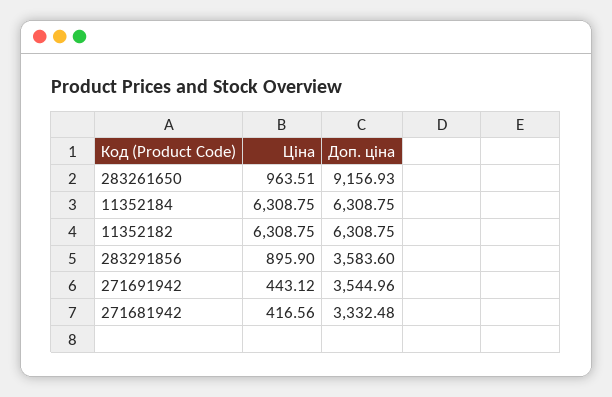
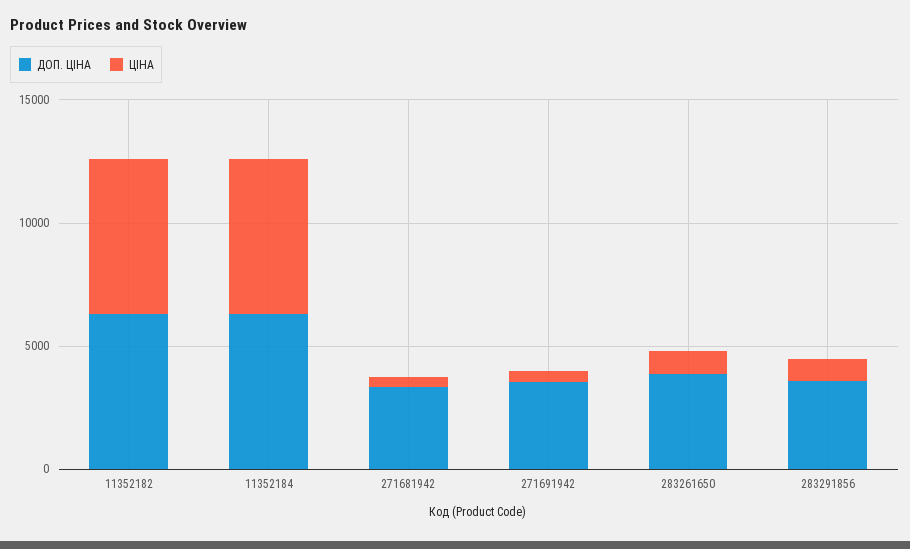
  {
    "Ціна": {
      "283261650": 963.51,
      "11352184": 6308.75,
      "11352182": 6308.75,
      "283291856": 895.9,
      "271691942": 443.12,
      "271681942": 416.56
    },
    "Доп. ціна": {
-     "283261650": 9156.93,
+     "283261650": 4000,
      "11352184": 6308.75,
      "11352182": 6308.75,
      "283291856": 3583.6,
      "271691942": 3544.96,
      "271681942": 3332.48
    }
  }

